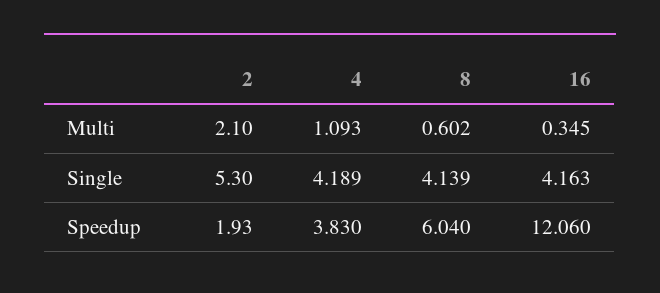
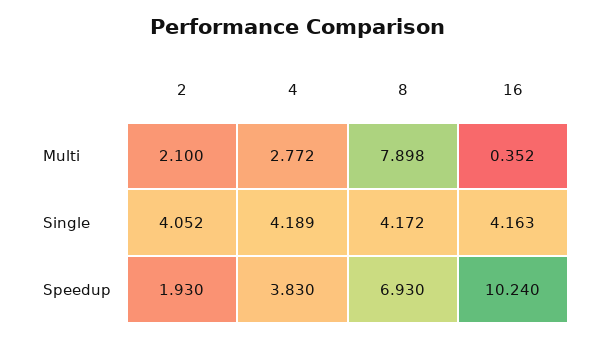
  {
    "2": {
      "Multi": 2.1,
-     "Single": 5.3,
+     "Single": 4.052,
      "Speedup": 1.93
    },
    "4": {
-     "Multi": 1.093,
+     "Multi": 2.772,
      "Single": 4.189,
      "Speedup": 3.83
    },
    "8": {
-     "Multi": 0.602,
+     "Multi": 7.898,
-     "Single": 4.139,
+     "Single": 4.172,
-     "Speedup": 6.04
+     "Speedup": 6.93
    },
    "16": {
-     "Multi": 0.345,
+     "Multi": 0.352,
      "Single": 4.163,
-     "Speedup": 12.06
+     "Speedup": 10.24
    }
  }

